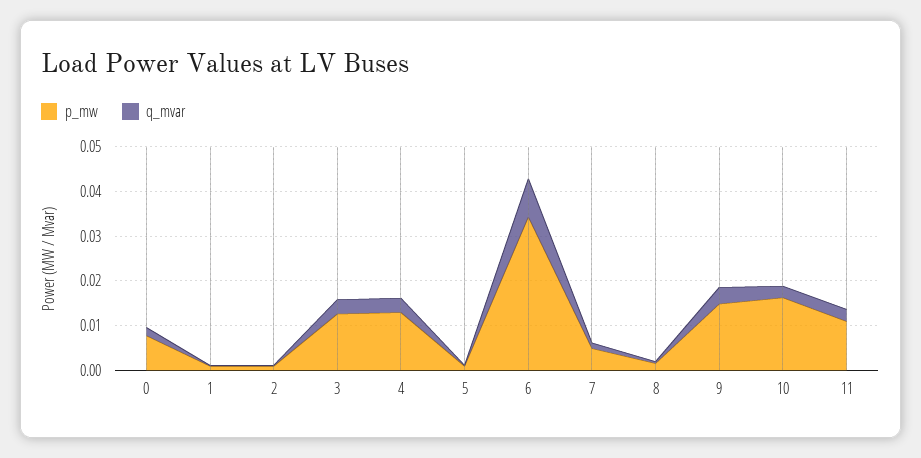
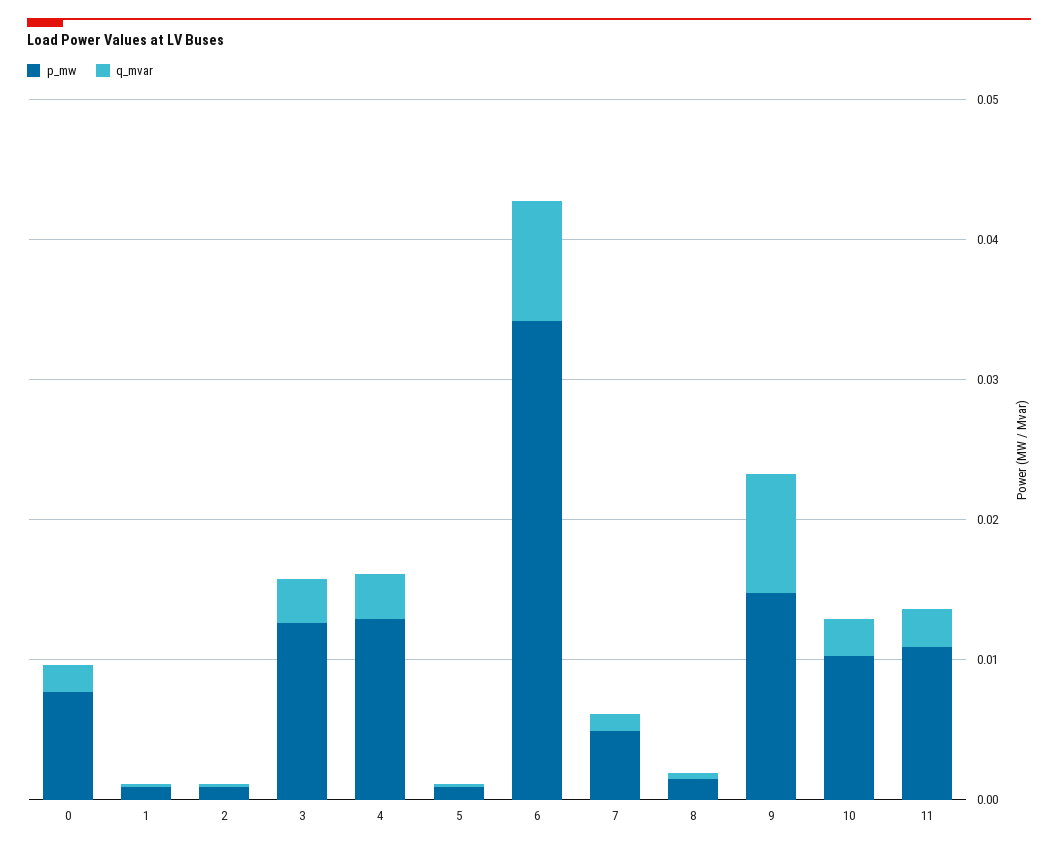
  {
    "p_mw": {
      "0": 0.008,
      "1": 0,
      "2": 0,
      "3": 0.012,
      "4": 0.012,
      "5": 0,
      "6": 0.034,
      "7": 0.004,
      "8": 0.002,
      "9": 0.014,
-     "10": 0.016,
+     "10": 0.01,
      "11": 0.01
    },
    "q_mvar": {
      "0": 0.002,
      "1": 0,
      "2": 0,
      "3": 0.004,
      "4": 0.004,
      "5": 0,
      "6": 0.008,
      "7": 0.002,
      "8": 0,
-     "9": 0.004,
+     "9": 0.008,
      "10": 0.002,
      "11": 0.002
    }
  }

